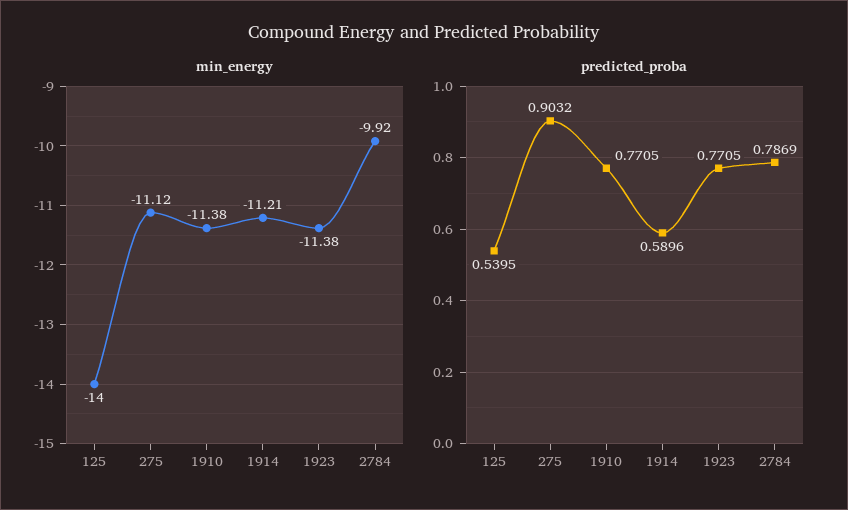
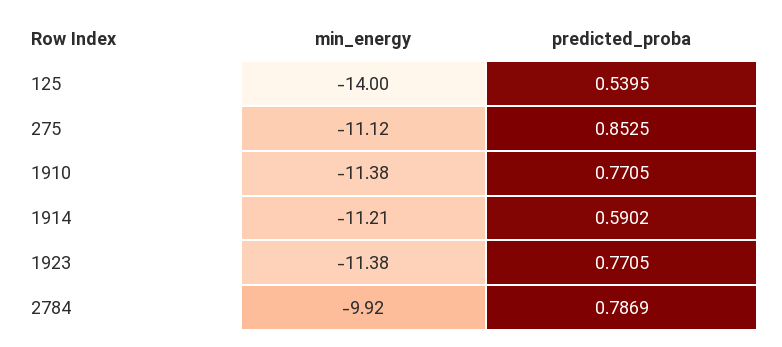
  {
    "min_energy": {
      "125": -14,
      "275": -11.12,
      "1910": -11.38,
      "1914": -11.21,
      "1923": -11.38,
      "2784": -9.92
    },
    "predicted_proba": {
      "125": 0.5395,
-     "275": 0.9032,
+     "275": 0.8525,
      "1910": 0.7705,
-     "1914": 0.5896,
+     "1914": 0.5902,
      "1923": 0.7705,
      "2784": 0.7869
    }
  }

